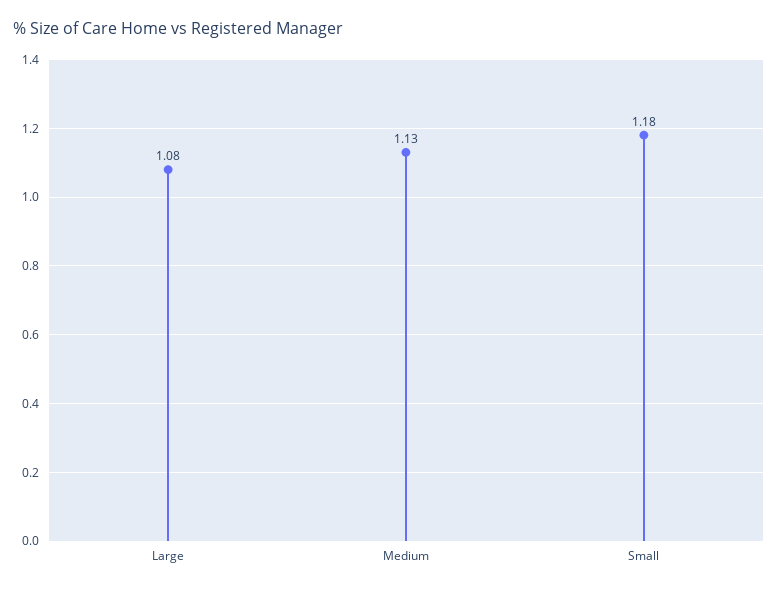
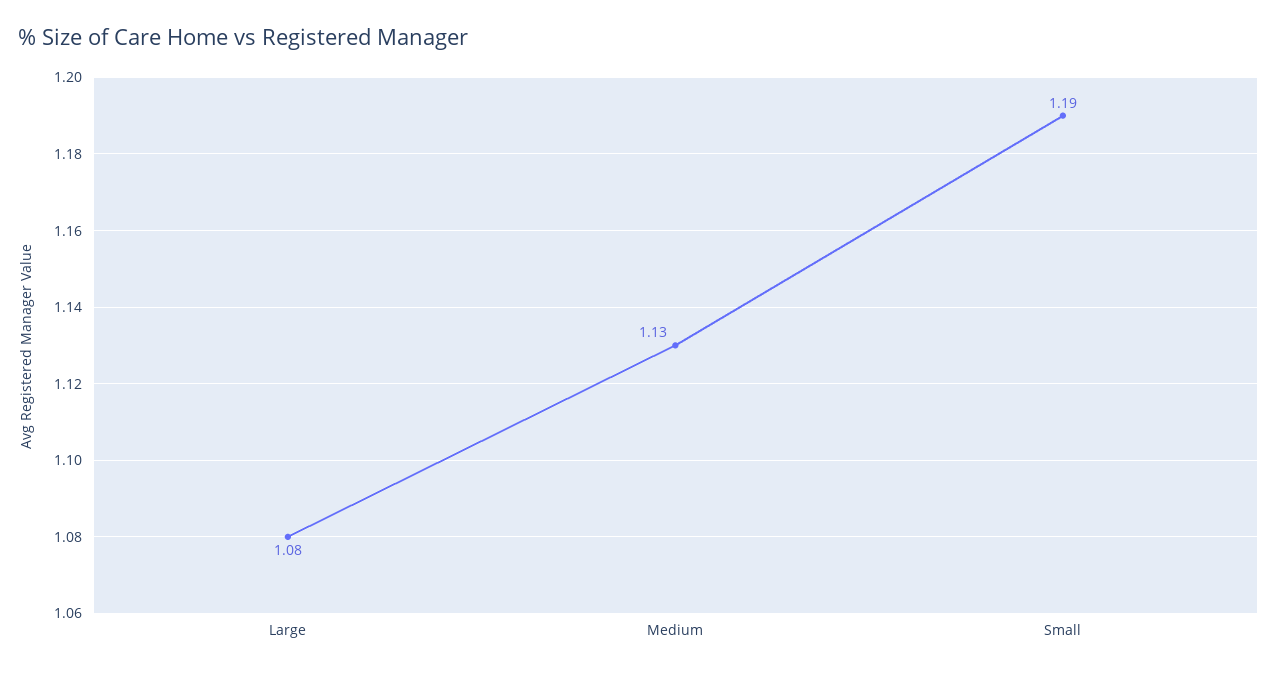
  {
    "Large": 1.08,
    "Medium": 1.13,
-   "Small": 1.18
+   "Small": 1.19
  }

